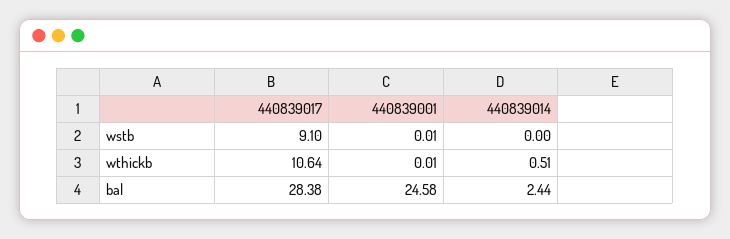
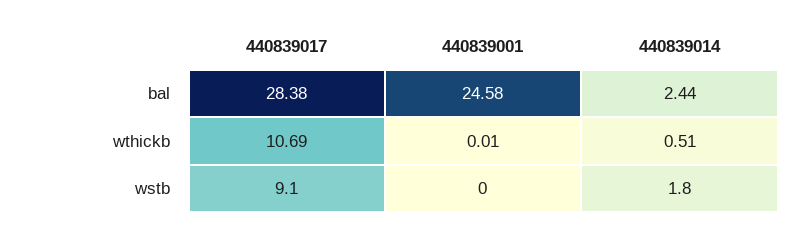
  {
    "440839017": {
      "wstb": 9.1,
-     "wthickb": 10.64,
+     "wthickb": 10.69,
      "bal": 28.38
    },
    "440839001": {
-     "wstb": 0.01,
+     "wstb": 0,
      "wthickb": 0.01,
      "bal": 24.58
    },
    "440839014": {
-     "wstb": 0,
+     "wstb": 1.8,
      "wthickb": 0.51,
      "bal": 2.44
    }
  }

